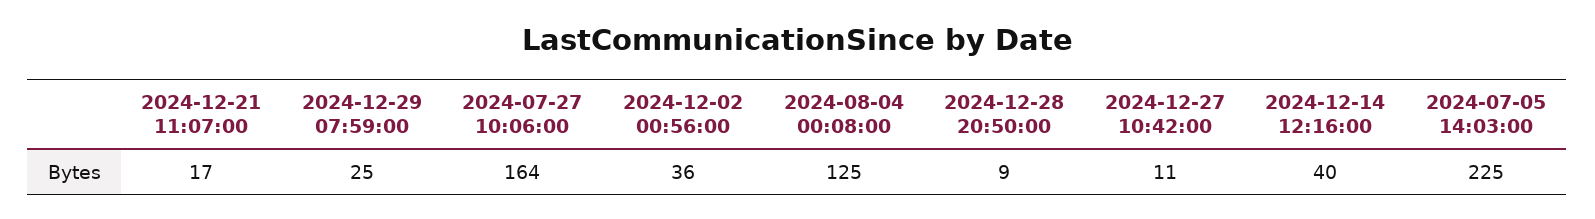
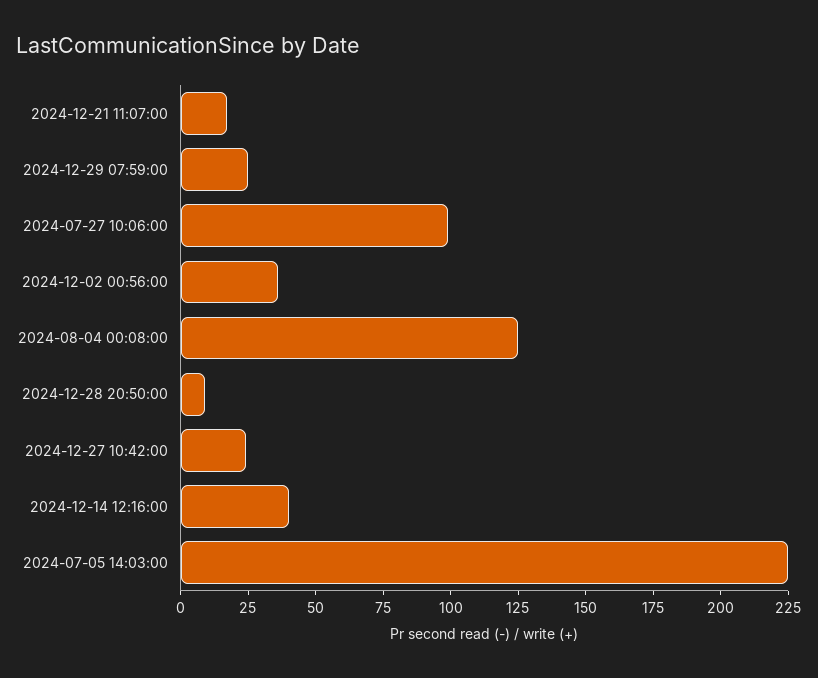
  {
    "2024-12-21 11:07:00": 17,
    "2024-12-29 07:59:00": 25,
-   "2024-07-27 10:06:00": 164,
+   "2024-07-27 10:06:00": 100,
    "2024-12-02 00:56:00": 36,
    "2024-08-04 00:08:00": 125,
    "2024-12-28 20:50:00": 9,
-   "2024-12-27 10:42:00": 11,
+   "2024-12-27 10:42:00": 25,
    "2024-12-14 12:16:00": 40,
    "2024-07-05 14:03:00": 225
  }

